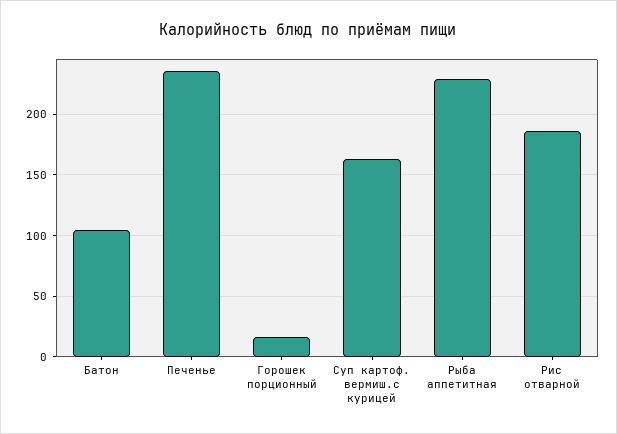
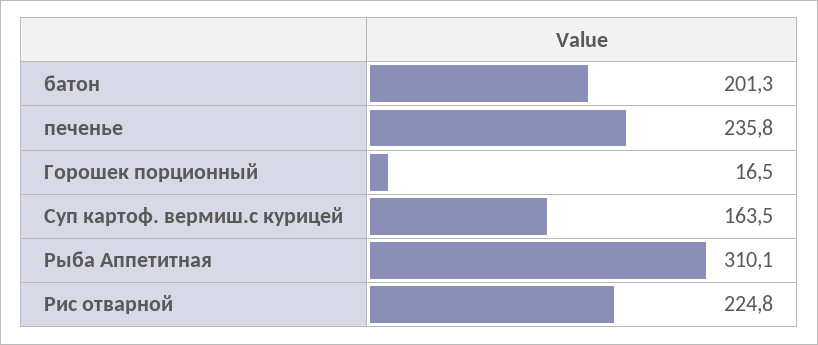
  {
-   "Батон": 105,
+   "Батон": 201.3,
    "Печенье": 235.8,
    "Горошек порционный": 16.5,
    "Суп картоф. вермиш.с курицей": 163.5,
-   "Рыба аппетитная": 230,
+   "Рыба аппетитная": 310.1,
-   "Рис отварной": 185
+   "Рис отварной": 224.8
  }

